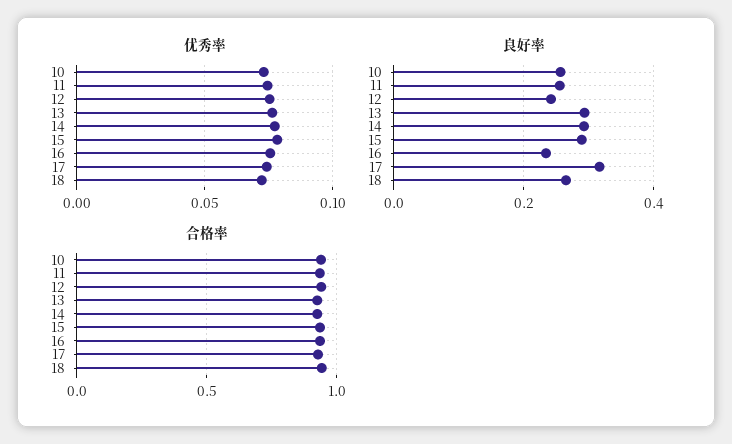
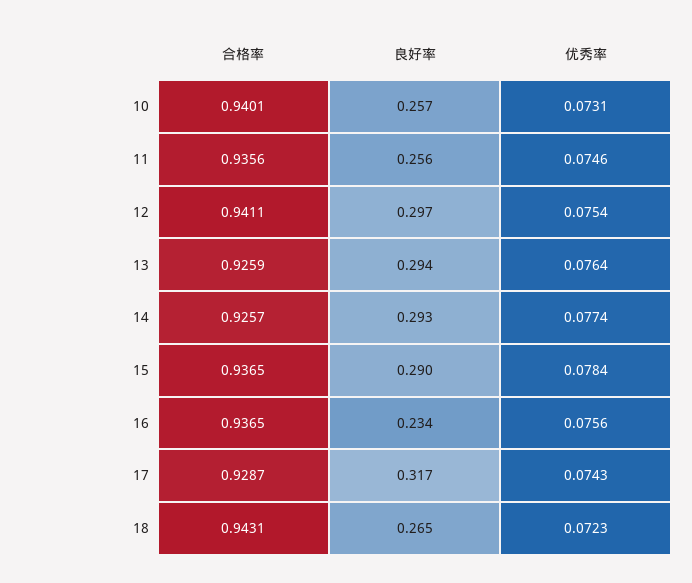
  {
    "优秀率": {
      "10": 0.0731,
      "11": 0.0746,
      "12": 0.0754,
      "13": 0.0764,
      "14": 0.0774,
      "15": 0.0784,
      "16": 0.0756,
      "17": 0.0743,
      "18": 0.0723
    },
    "良好率": {
      "10": 0.257,
      "11": 0.256,
-     "12": 0.24,
+     "12": 0.297,
      "13": 0.294,
      "14": 0.293,
      "15": 0.29,
      "16": 0.234,
      "17": 0.317,
      "18": 0.265
    },
    "合格率": {
      "10": 0.9401,
      "11": 0.9356,
      "12": 0.9411,
      "13": 0.9259,
      "14": 0.9257,
      "15": 0.9365,
      "16": 0.9365,
      "17": 0.9287,
      "18": 0.9431
    }
  }

